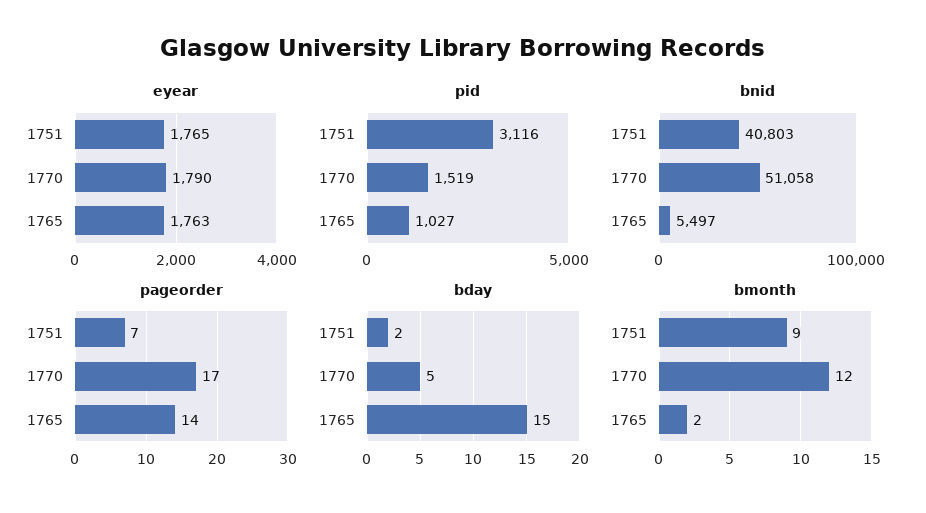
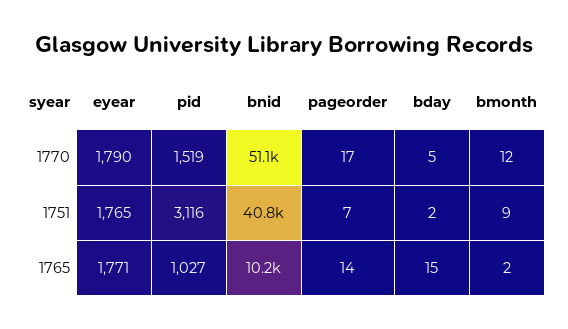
  {
    "eyear": {
      "1751": 1765,
      "1770": 1790,
-     "1765": 1763
+     "1765": 1771
    },
    "pid": {
      "1751": 3116,
      "1770": 1519,
      "1765": 1027
    },
    "bnid": {
      "1751": 40803,
      "1770": 51058,
-     "1765": 5497
+     "1765": 10200
    },
    "pageorder": {
      "1751": 7,
      "1770": 17,
      "1765": 14
    },
    "bday": {
      "1751": 2,
      "1770": 5,
      "1765": 15
    },
    "bmonth": {
      "1751": 9,
      "1770": 12,
      "1765": 2
    }
  }

